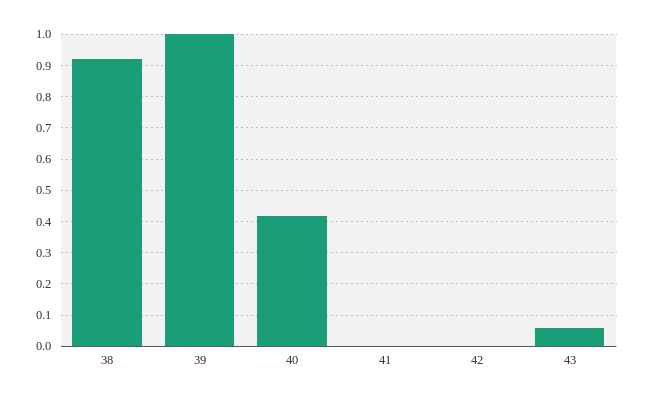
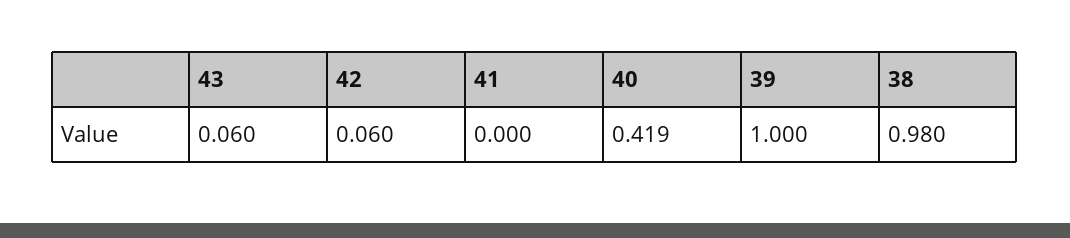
  {
-   "38": 0.92,
+   "38": 0.98,
    "39": 1,
    "40": 0.419,
    "41": 0,
-   "42": 0,
+   "42": 0.06,
    "43": 0.06
  }

